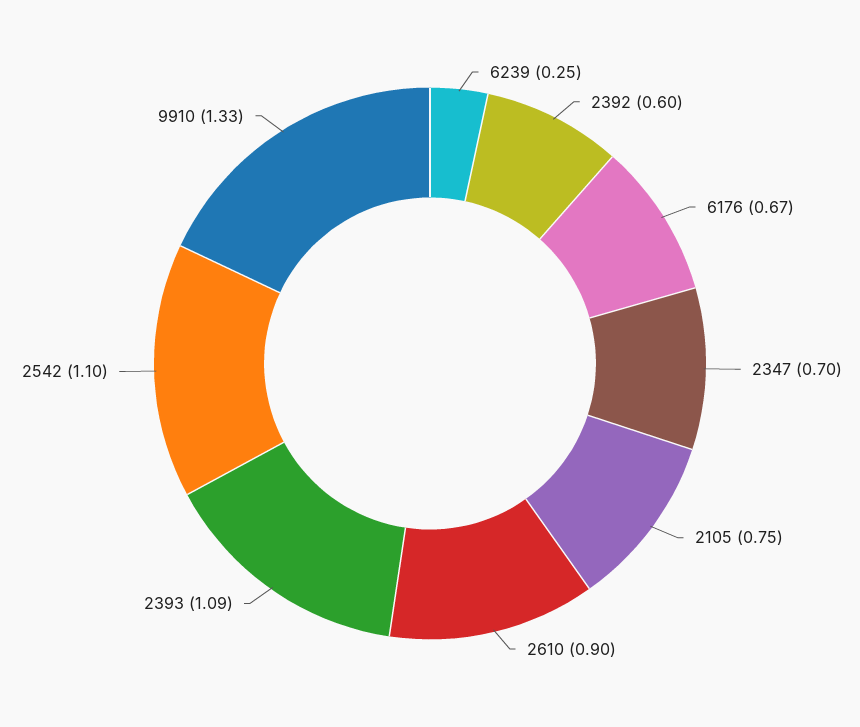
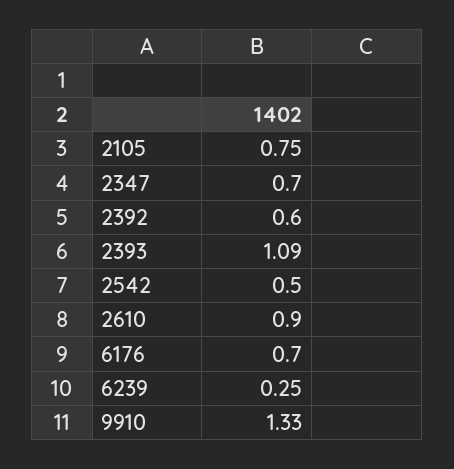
  {
    "6239": 0.25,
    "2392": 0.6,
-   "6176": 0.67,
+   "6176": 0.7,
    "2347": 0.7,
    "2105": 0.75,
    "2610": 0.9,
    "2393": 1.09,
-   "2542": 1.1,
+   "2542": 0.5,
    "9910": 1.33
  }

